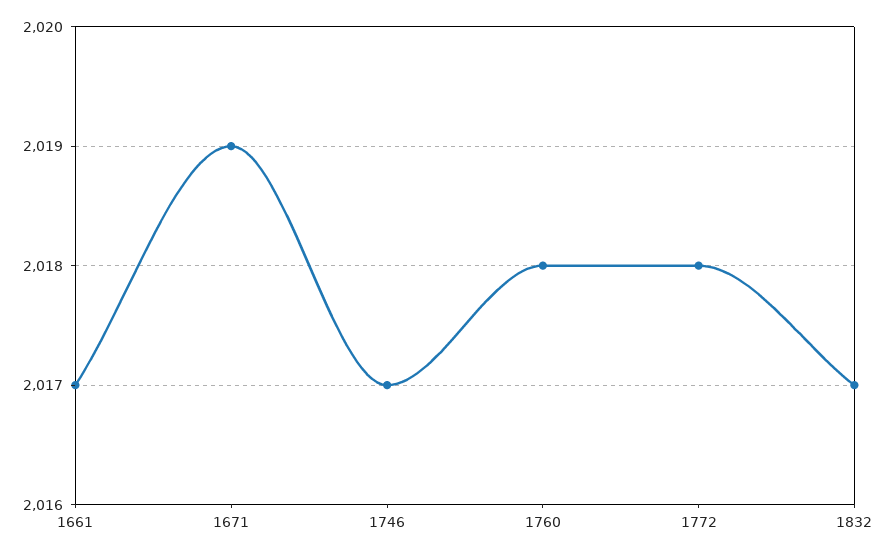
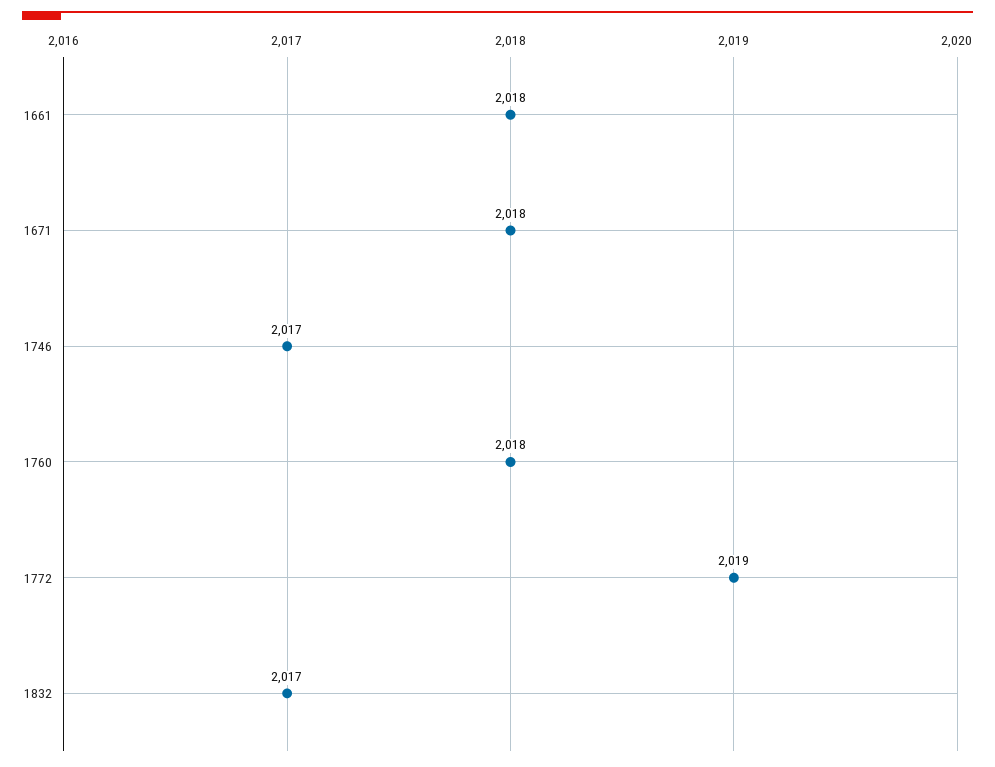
  {
-   "1661": 2017,
+   "1661": 2018,
-   "1671": 2019,
+   "1671": 2018,
    "1746": 2017,
    "1760": 2018,
-   "1772": 2018,
+   "1772": 2019,
    "1832": 2017
  }

